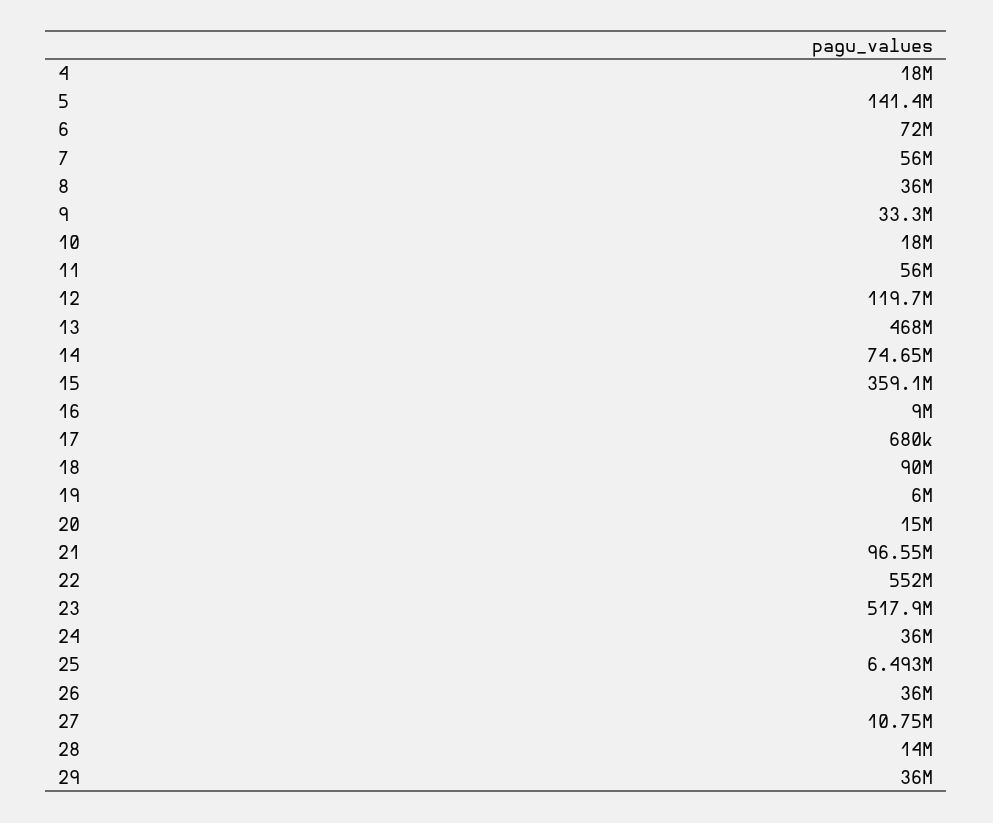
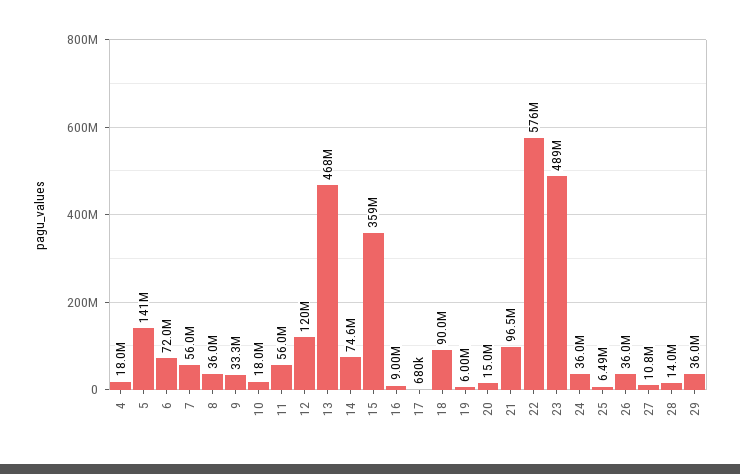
  {
    "4": 18000000,
    "5": 141400000,
    "6": 72000000,
    "7": 56000000,
    "8": 36000000,
    "9": 33300000,
    "10": 18000000,
    "11": 56000000,
    "12": 119700000,
    "13": 468000000,
    "14": 74650000,
    "15": 359100000,
    "16": 9000000,
    "17": 680000,
    "18": 90000000,
    "19": 6000000,
    "20": 15000000,
    "21": 96550000,
-   "22": 552000000,
+   "22": 576000000,
-   "23": 517900000,
+   "23": 489000000,
    "24": 36000000,
    "25": 6493000,
    "26": 36000000,
    "27": 10750000,
    "28": 14000000,
    "29": 36000000
  }

